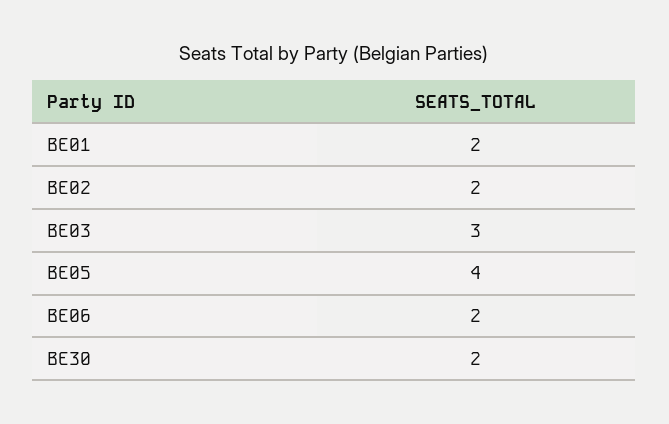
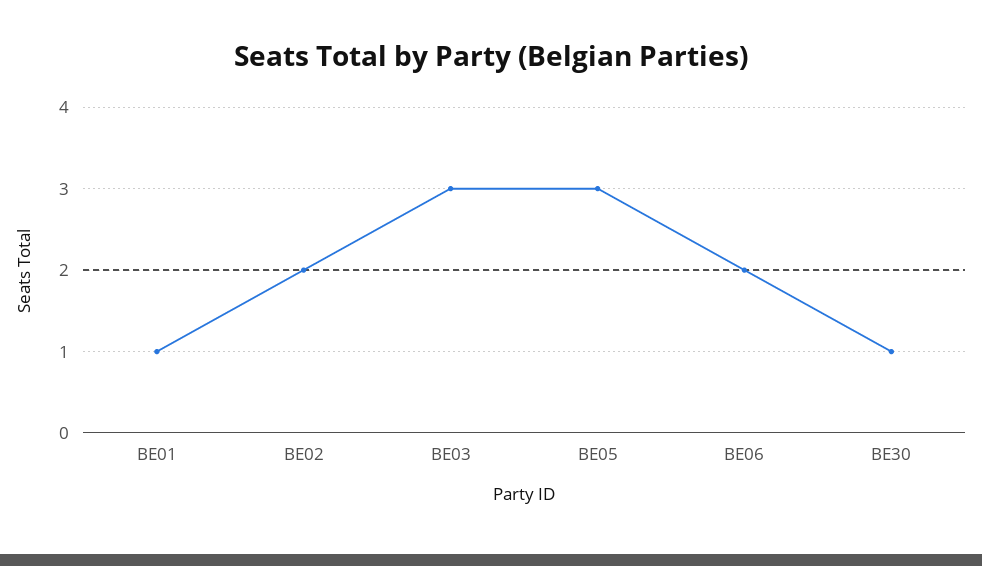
  {
-   "BE01": 2,
+   "BE01": 1,
    "BE02": 2,
    "BE03": 3,
-   "BE05": 4,
+   "BE05": 3,
    "BE06": 2,
-   "BE30": 2
+   "BE30": 1
  }

